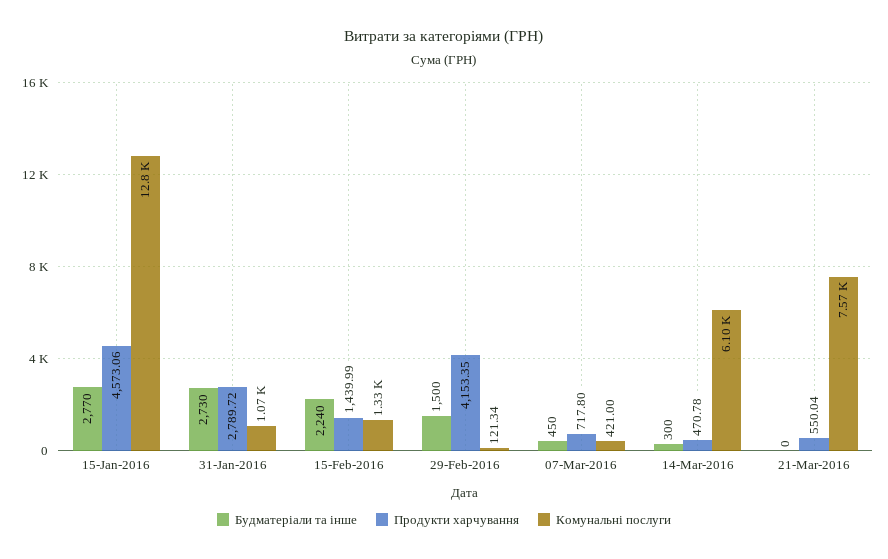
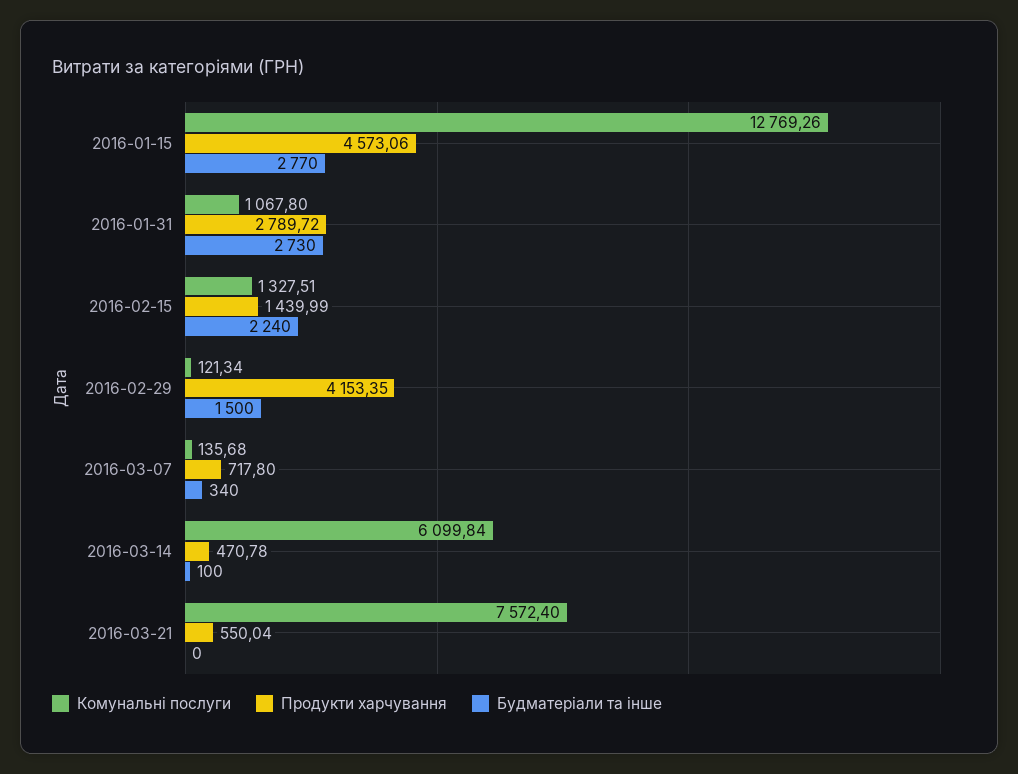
  {
    "Будматеріали та інше": {
      "15-Jan-2016": 2770,
      "31-Jan-2016": 2730,
      "15-Feb-2016": 2240,
      "29-Feb-2016": 1500,
-     "07-Mar-2016": 450,
+     "07-Mar-2016": 340,
-     "14-Mar-2016": 300,
+     "14-Mar-2016": 100,
      "21-Mar-2016": 0
    },
    "Продукти харчування": {
      "15-Jan-2016": 4573.06,
      "31-Jan-2016": 2789.72,
      "15-Feb-2016": 1439.99,
      "29-Feb-2016": 4153.35,
      "07-Mar-2016": 717.8,
      "14-Mar-2016": 470.78,
      "21-Mar-2016": 550.04
    },
    "Комунальні послуги": {
      "15-Jan-2016": 12769.26,
      "31-Jan-2016": 1067.8,
      "15-Feb-2016": 1327.51,
      "29-Feb-2016": 121.34,
-     "07-Mar-2016": 421,
+     "07-Mar-2016": 135.68,
      "14-Mar-2016": 6099.84,
      "21-Mar-2016": 7572.4
    }
  }

